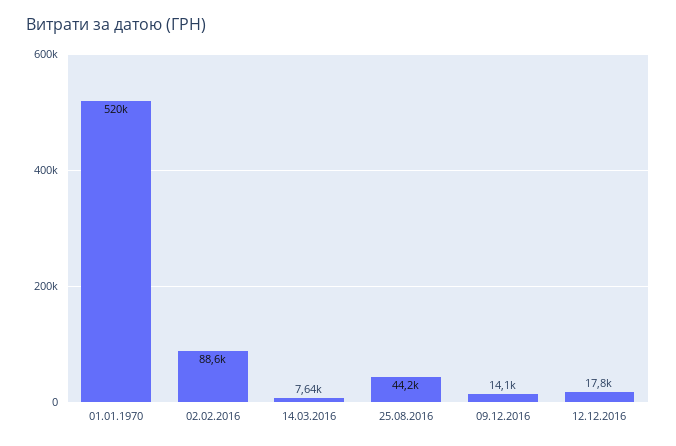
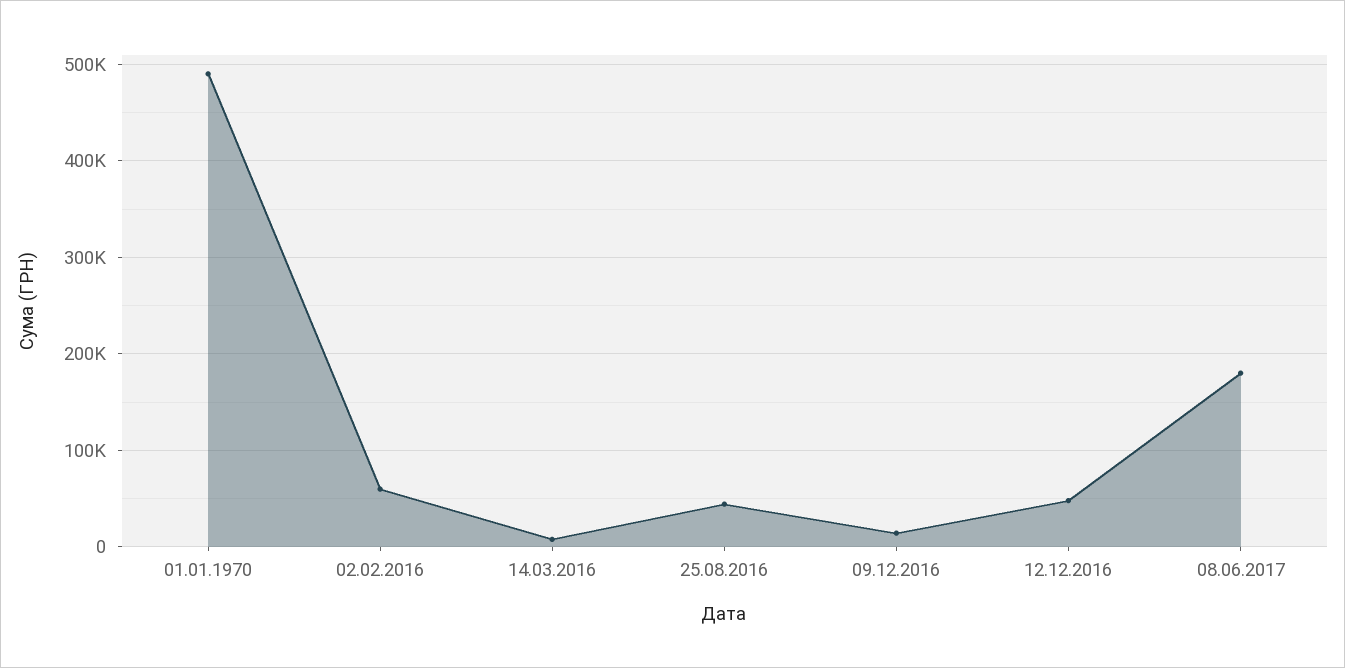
  {
-   "01.01.1970": 520000,
+   "01.01.1970": 490000,
-   "02.02.2016": 88600,
+   "02.02.2016": 60000,
    "14.03.2016": 7640,
    "25.08.2016": 44200,
    "09.12.2016": 14100,
-   "12.12.2016": 17800
+   "12.12.2016": 50000,
+   "08.06.2017": 180000
  }

